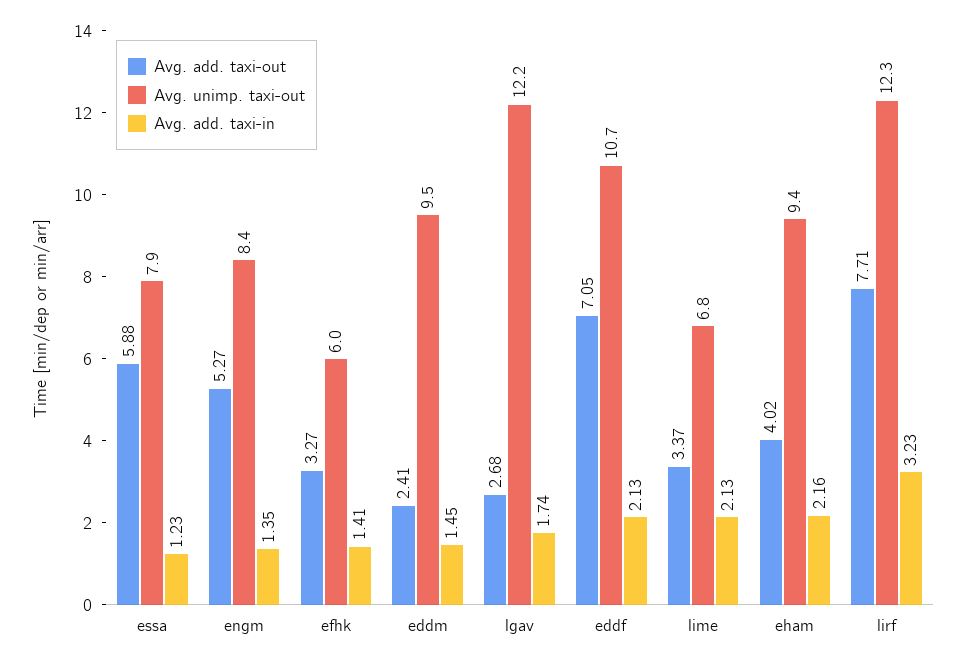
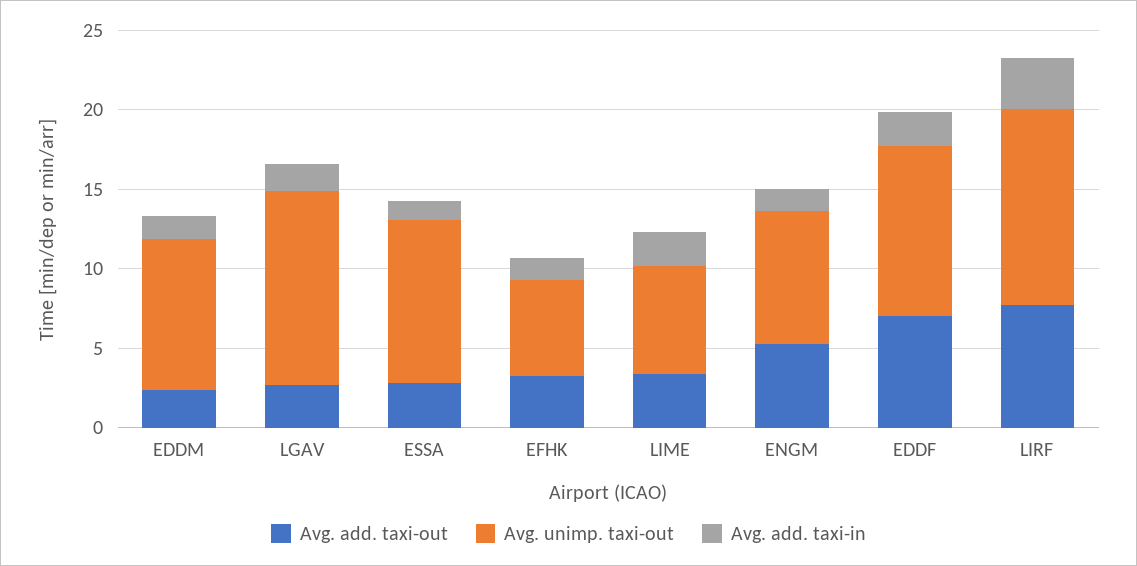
  {
    "Avg. add. taxi-out": {
-     "essa": 5.88,
+     "essa": 3,
      "engm": 5.27,
      "efhk": 3.27,
      "eddm": 2.41,
      "lgav": 2.68,
      "eddf": 7.05,
      "lime": 3.37,
-     "eham": 4.02,
      "lirf": 7.71
    },
    "Avg. unimp. taxi-out": {
-     "essa": 7.9,
+     "essa": 10,
      "engm": 8.4,
      "efhk": 6,
      "eddm": 9.5,
      "lgav": 12.2,
      "eddf": 10.7,
      "lime": 6.8,
-     "eham": 9.4,
      "lirf": 12.3
    },
    "Avg. add. taxi-in": {
      "essa": 1.23,
      "engm": 1.35,
      "efhk": 1.41,
      "eddm": 1.45,
      "lgav": 1.74,
      "eddf": 2.13,
      "lime": 2.13,
-     "eham": 2.16,
      "lirf": 3.23
    }
  }

